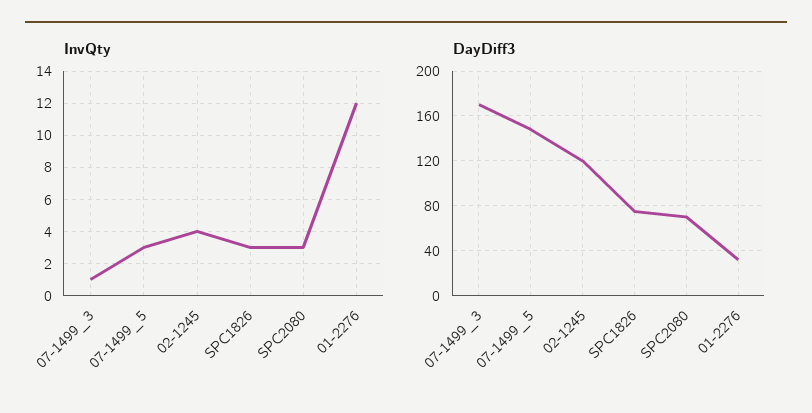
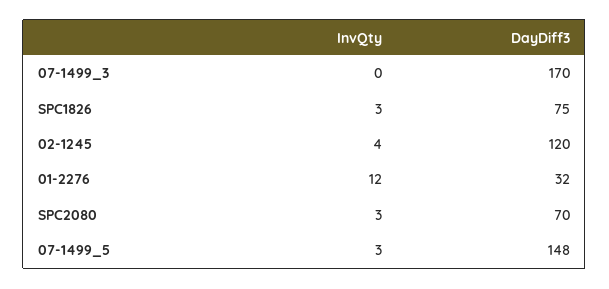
  {
    "InvQty": {
-     "07-1499_3": 1,
+     "07-1499_3": 0,
      "07-1499_5": 3,
      "02-1245": 4,
      "SPC1826": 3,
      "SPC2080": 3,
      "01-2276": 12
    },
    "DayDiff3": {
      "07-1499_3": 170,
      "07-1499_5": 148,
      "02-1245": 120,
      "SPC1826": 75,
      "SPC2080": 70,
      "01-2276": 32
    }
  }

